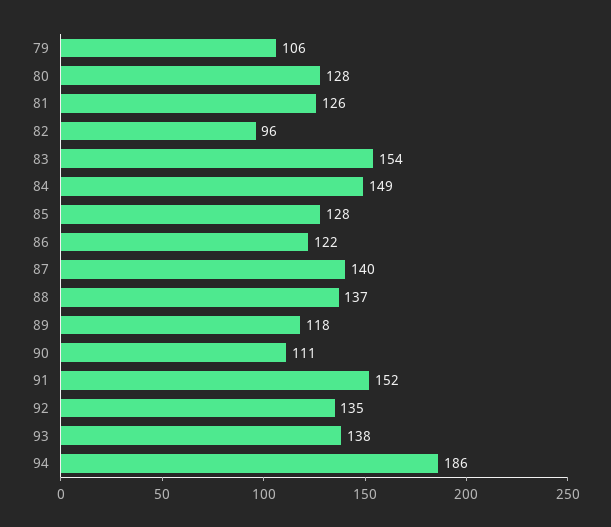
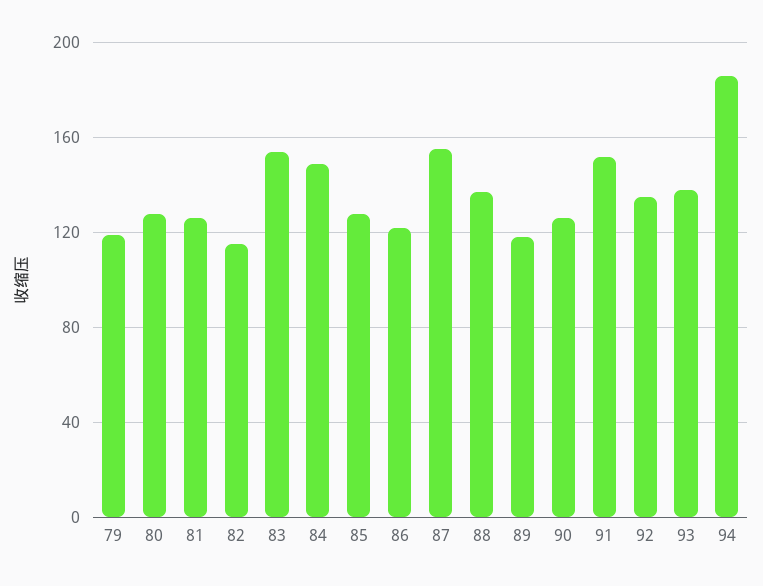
  {
-   "79": 106,
+   "79": 120,
    "80": 128,
    "81": 126,
-   "82": 96,
+   "82": 115,
    "83": 154,
    "84": 149,
    "85": 128,
    "86": 122,
-   "87": 140,
+   "87": 155,
    "88": 137,
    "89": 118,
-   "90": 111,
+   "90": 125,
    "91": 152,
    "92": 135,
    "93": 138,
    "94": 186
  }

